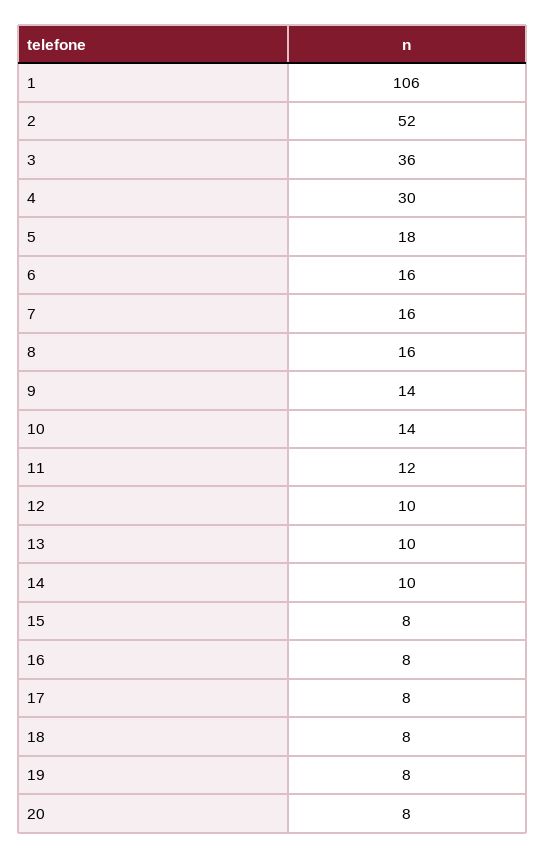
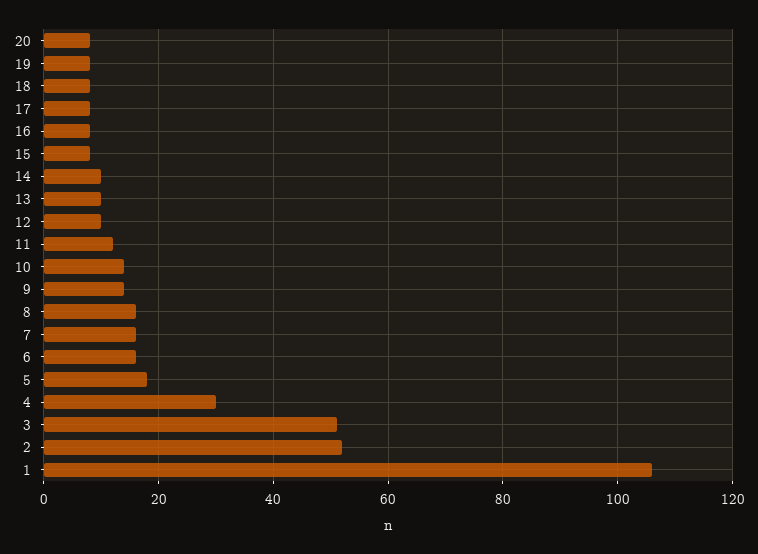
  {
    "1": 106,
    "2": 52,
-   "3": 36,
+   "3": 50,
    "4": 30,
    "5": 18,
    "6": 16,
    "7": 16,
    "8": 16,
    "9": 14,
    "10": 14,
    "11": 12,
    "12": 10,
    "13": 10,
    "14": 10,
    "15": 8,
    "16": 8,
    "17": 8,
    "18": 8,
    "19": 8,
    "20": 8
  }

